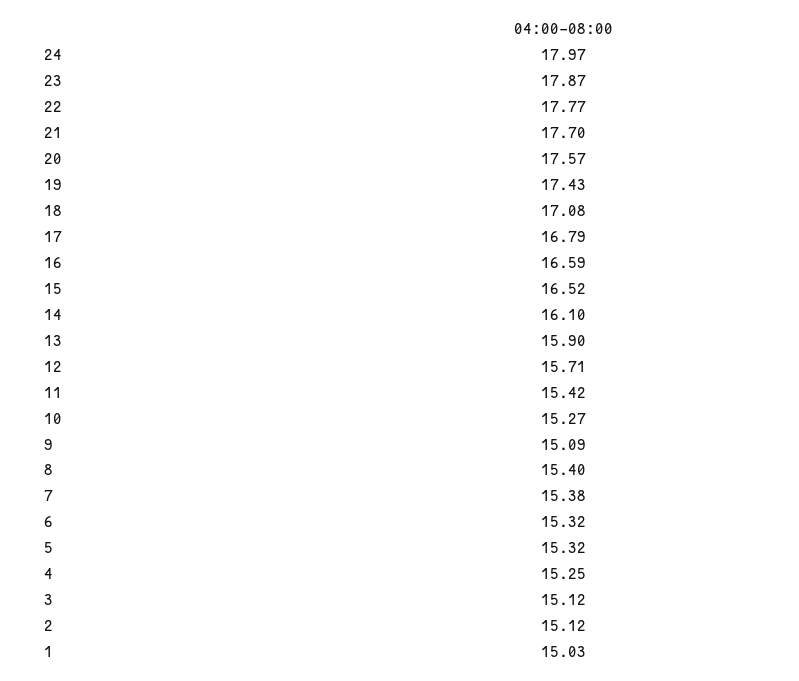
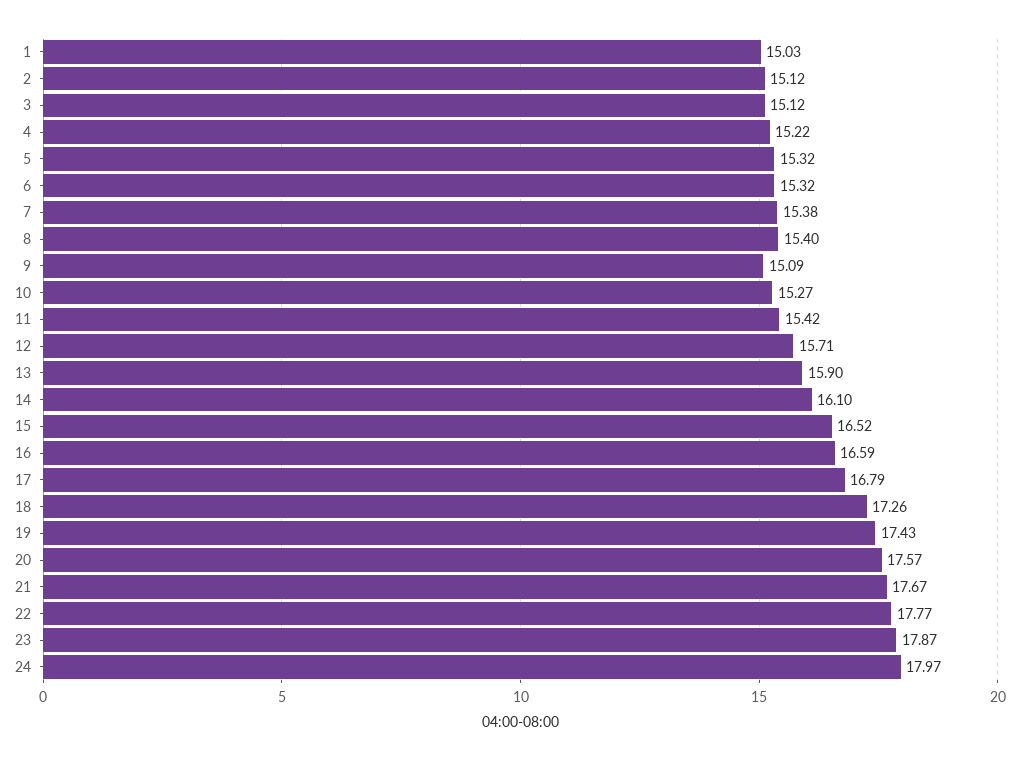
  {
    "24": 17.97,
    "23": 17.87,
    "22": 17.77,
-   "21": 17.7,
+   "21": 17.67,
    "20": 17.57,
    "19": 17.43,
-   "18": 17.08,
+   "18": 17.26,
    "17": 16.79,
    "16": 16.59,
    "15": 16.52,
    "14": 16.1,
    "13": 15.9,
    "12": 15.71,
    "11": 15.42,
    "10": 15.27,
    "9": 15.09,
    "8": 15.4,
    "7": 15.38,
    "6": 15.32,
    "5": 15.32,
-   "4": 15.25,
+   "4": 15.22,
    "3": 15.12,
    "2": 15.12,
    "1": 15.03
  }

